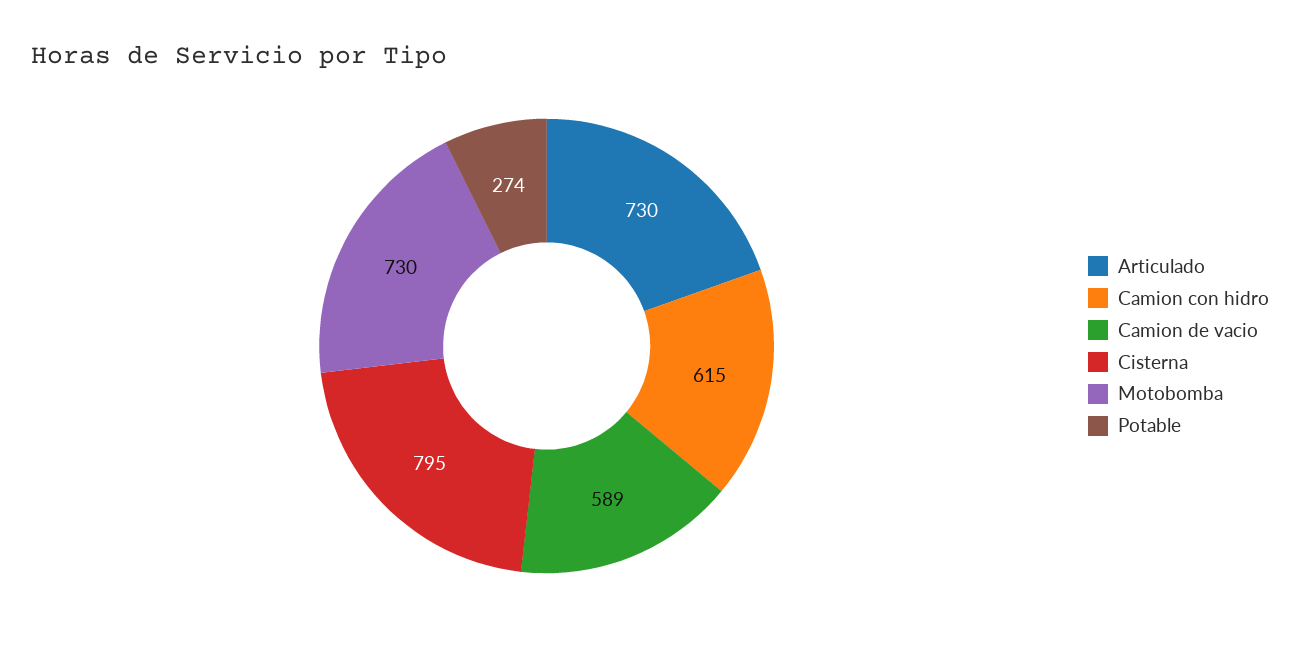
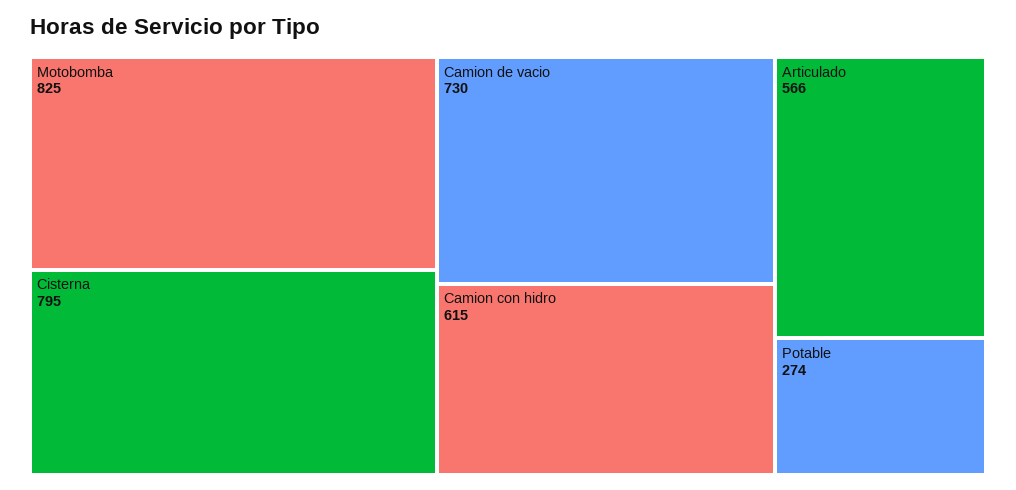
  {
-   "Articulado": 730,
+   "Articulado": 566,
    "Camion con hidro": 615,
-   "Camion de vacio": 589,
+   "Camion de vacio": 730,
    "Cisterna": 795,
-   "Motobomba": 730,
+   "Motobomba": 825,
    "Potable": 274
  }

